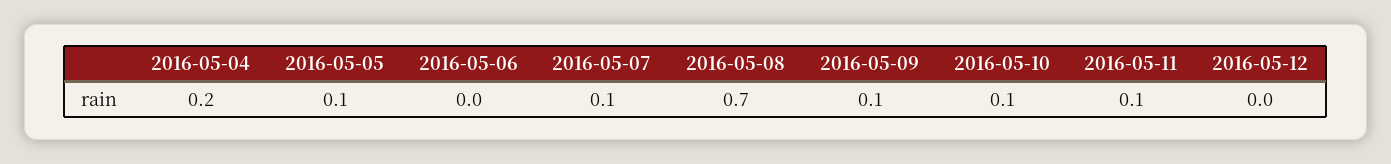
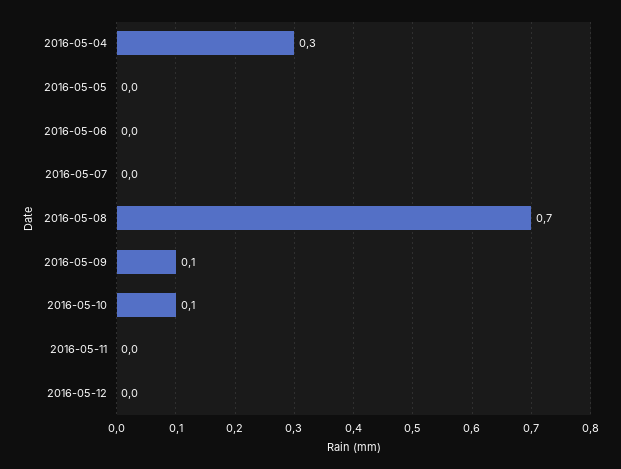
  {
-   "2016-05-04": 0.2,
+   "2016-05-04": 0.3,
-   "2016-05-05": 0.1,
+   "2016-05-05": 0,
    "2016-05-06": 0,
-   "2016-05-07": 0.1,
+   "2016-05-07": 0,
    "2016-05-08": 0.7,
    "2016-05-09": 0.1,
    "2016-05-10": 0.1,
-   "2016-05-11": 0.1,
+   "2016-05-11": 0,
    "2016-05-12": 0
  }

